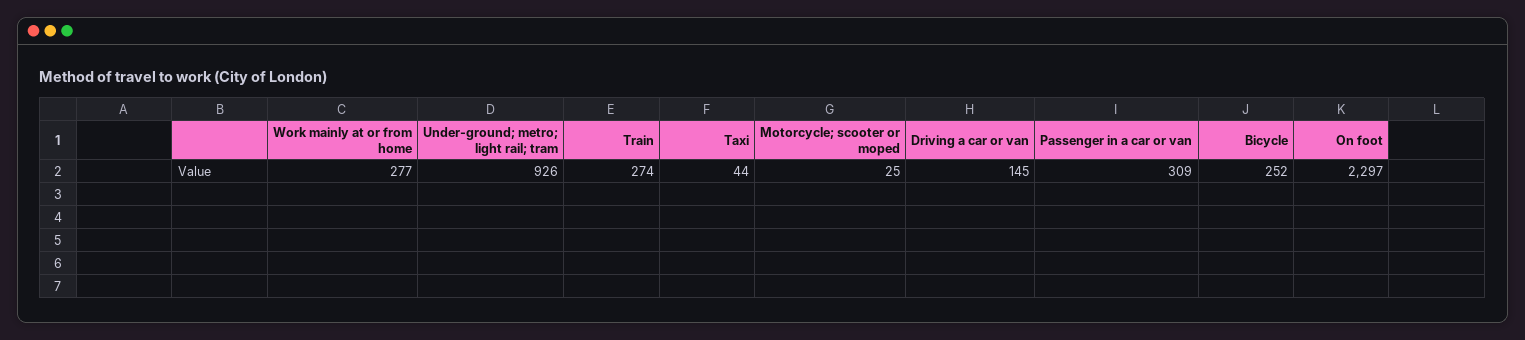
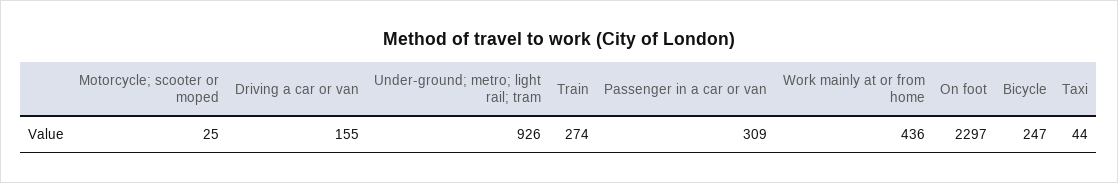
  {
-   "Work mainly at or from home": 277,
+   "Work mainly at or from home": 436,
    "Under-ground; metro; light rail; tram": 926,
    "Train": 274,
    "Taxi": 44,
    "Motorcycle; scooter or moped": 25,
-   "Driving a car or van": 145,
+   "Driving a car or van": 155,
    "Passenger in a car or van": 309,
-   "Bicycle": 252,
+   "Bicycle": 247,
    "On foot": 2297
  }

